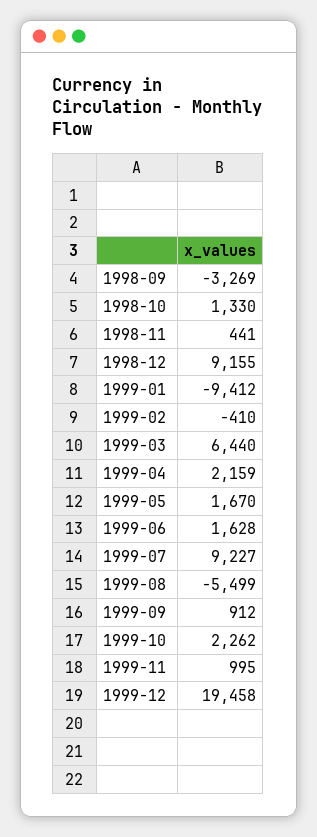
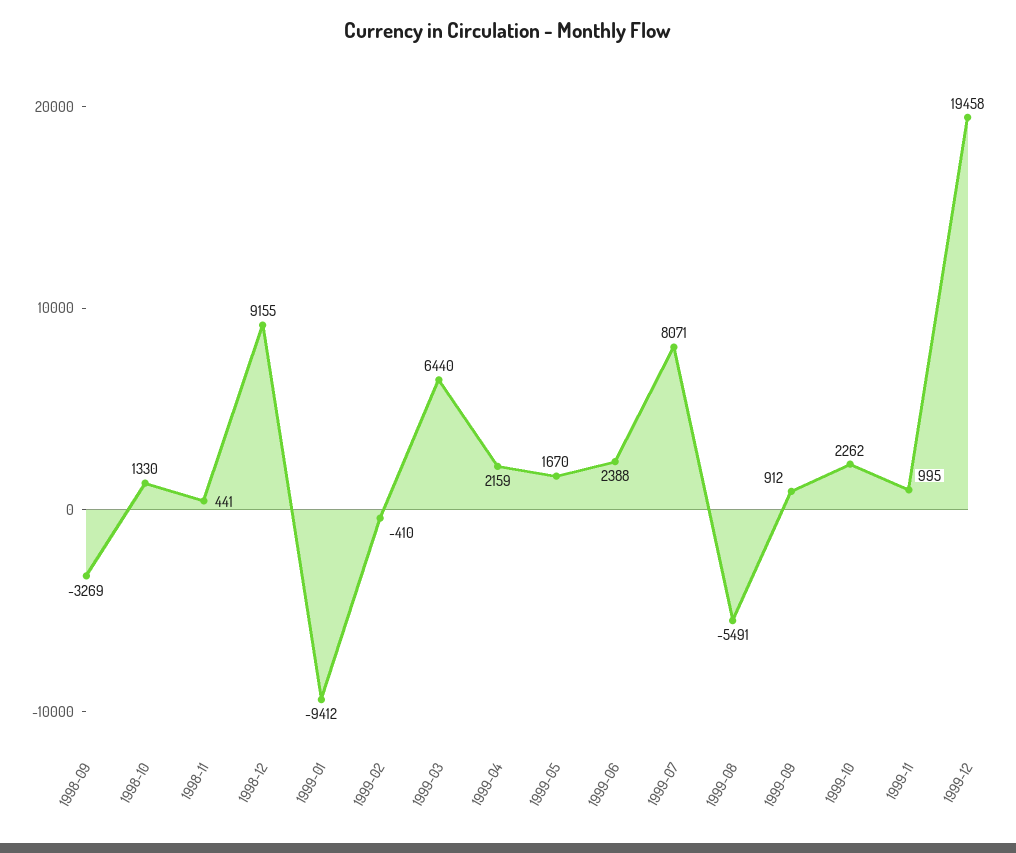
  {
    "1998-09": -3269,
    "1998-10": 1330,
    "1998-11": 441,
    "1998-12": 9155,
    "1999-01": -9412,
    "1999-02": -410,
    "1999-03": 6440,
    "1999-04": 2159,
    "1999-05": 1670,
-   "1999-06": 1628,
+   "1999-06": 2388,
-   "1999-07": 9227,
+   "1999-07": 8071,
-   "1999-08": -5499,
+   "1999-08": -5491,
    "1999-09": 912,
    "1999-10": 2262,
    "1999-11": 995,
    "1999-12": 19458
  }

